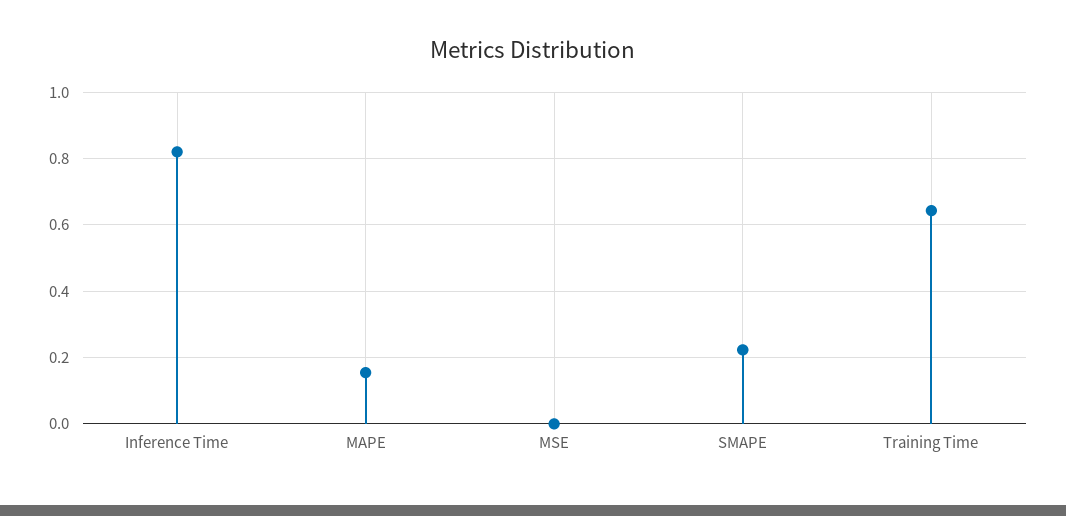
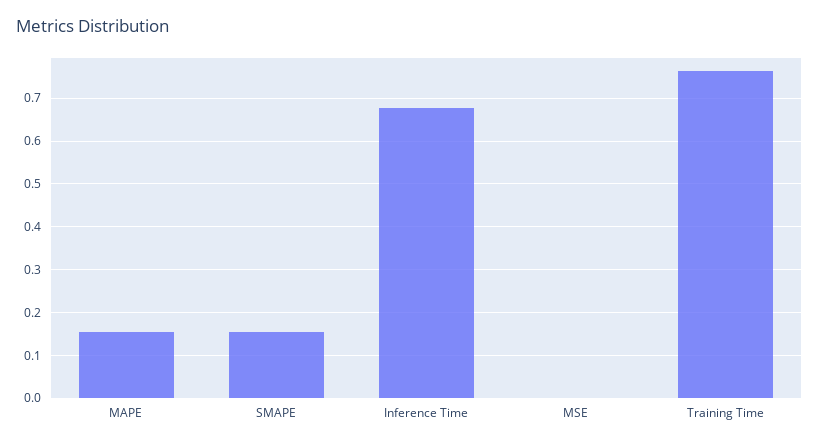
  {
-   "Inference Time": 0.82,
+   "Inference Time": 0.68,
    "MAPE": 0.16,
    "MSE": 0,
-   "SMAPE": 0.22,
+   "SMAPE": 0.16,
-   "Training Time": 0.64
+   "Training Time": 0.76
  }

